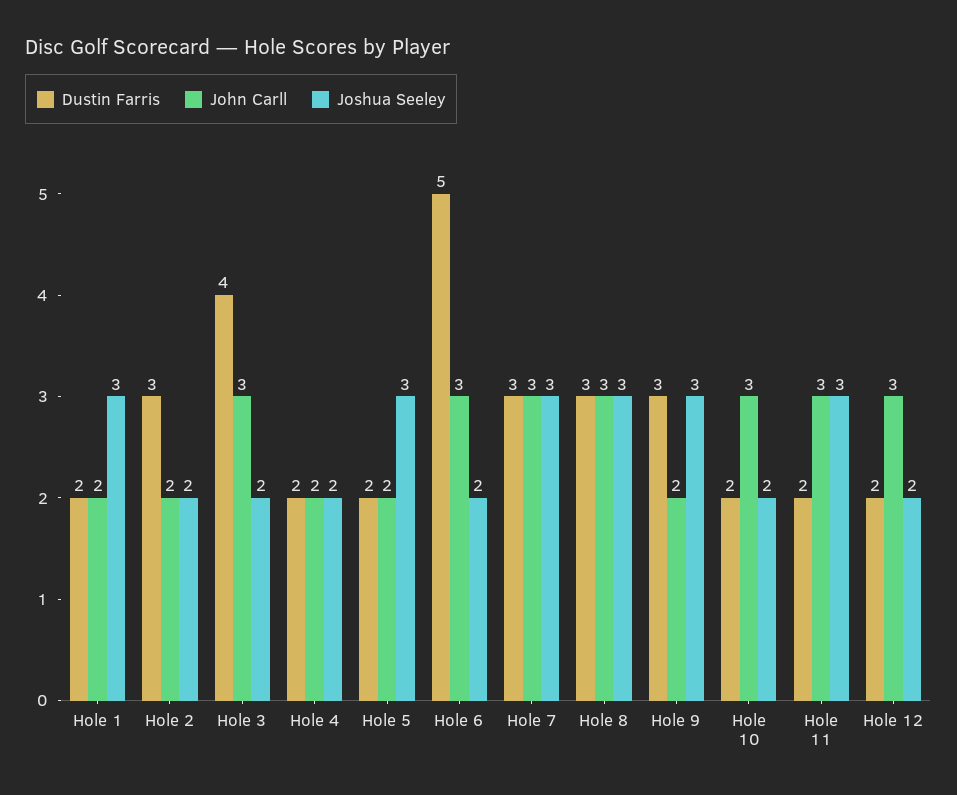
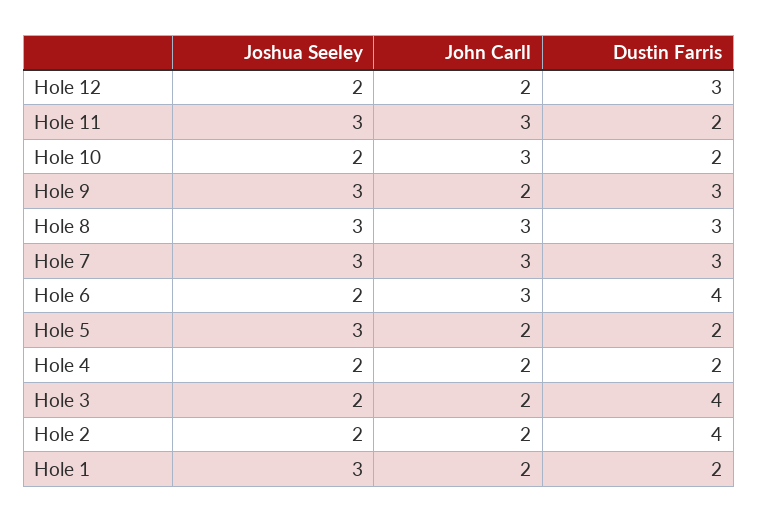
  {
    "Dustin Farris": {
      "Hole 1": 2,
-     "Hole 2": 3,
+     "Hole 2": 4,
      "Hole 3": 4,
      "Hole 4": 2,
      "Hole 5": 2,
-     "Hole 6": 5,
+     "Hole 6": 4,
      "Hole 7": 3,
      "Hole 8": 3,
      "Hole 9": 3,
      "Hole 10": 2,
      "Hole 11": 2,
-     "Hole 12": 2
+     "Hole 12": 3
    },
    "John Carll": {
      "Hole 1": 2,
      "Hole 2": 2,
-     "Hole 3": 3,
+     "Hole 3": 2,
      "Hole 4": 2,
      "Hole 5": 2,
      "Hole 6": 3,
      "Hole 7": 3,
      "Hole 8": 3,
      "Hole 9": 2,
      "Hole 10": 3,
      "Hole 11": 3,
-     "Hole 12": 3
+     "Hole 12": 2
    },
    "Joshua Seeley": {
      "Hole 1": 3,
      "Hole 2": 2,
      "Hole 3": 2,
      "Hole 4": 2,
      "Hole 5": 3,
      "Hole 6": 2,
      "Hole 7": 3,
      "Hole 8": 3,
      "Hole 9": 3,
      "Hole 10": 2,
      "Hole 11": 3,
      "Hole 12": 2
    }
  }

